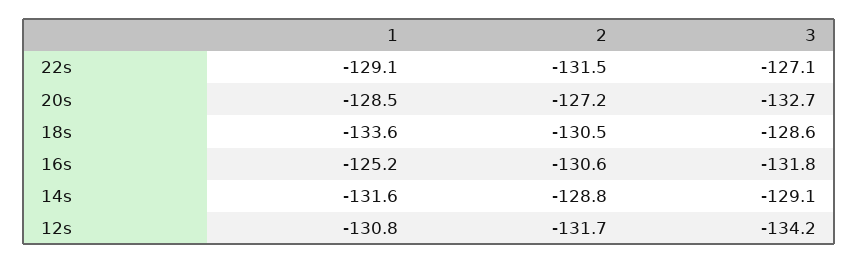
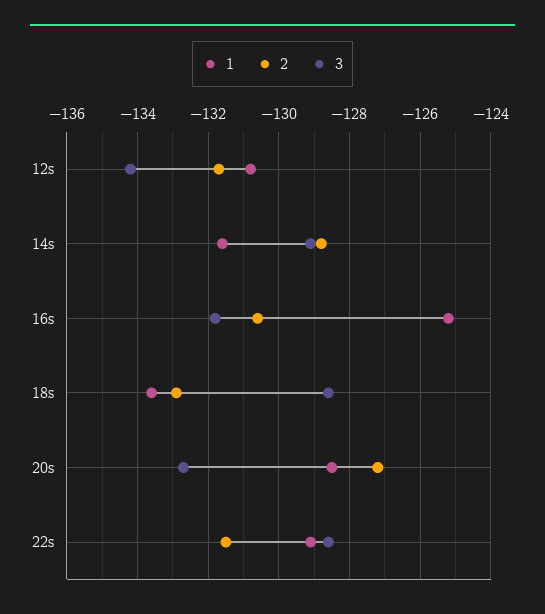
  {
    "1": {
      "22s": -129.1,
      "20s": -128.5,
      "18s": -133.6,
      "16s": -125.2,
      "14s": -131.6,
      "12s": -130.8
    },
    "2": {
      "22s": -131.5,
      "20s": -127.2,
-     "18s": -130.5,
+     "18s": -133,
      "16s": -130.6,
      "14s": -128.8,
      "12s": -131.7
    },
    "3": {
-     "22s": -127.1,
+     "22s": -128.5,
      "20s": -132.7,
      "18s": -128.6,
      "16s": -131.8,
      "14s": -129.1,
      "12s": -134.2
    }
  }

